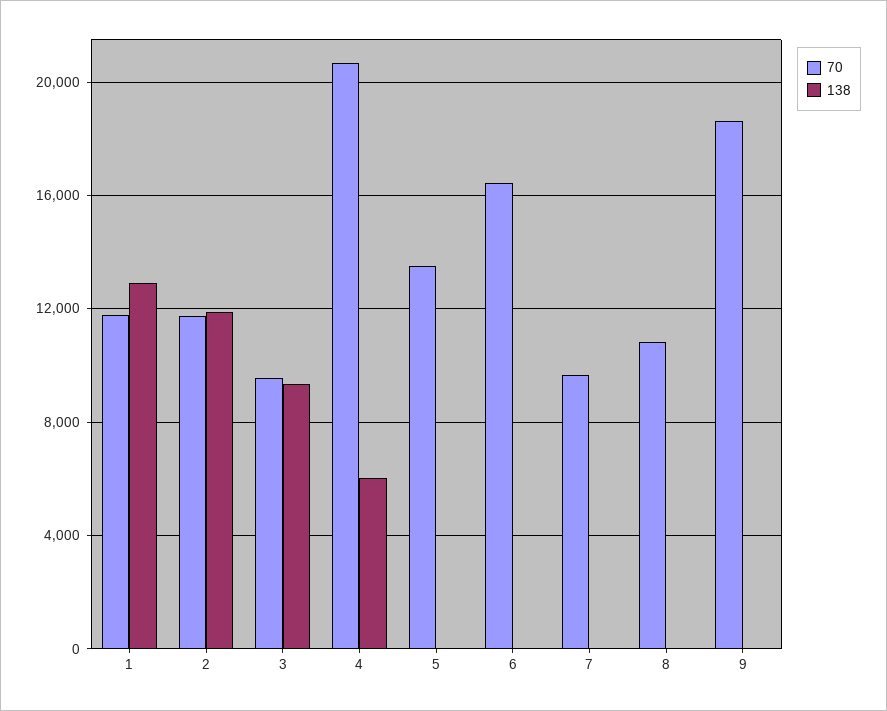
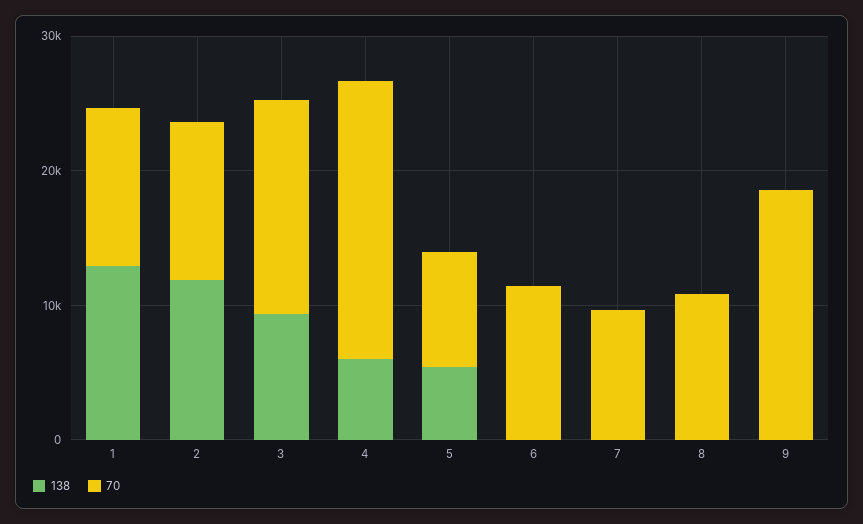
  {
    "70": {
      "1": 12000,
      "2": 11500,
-     "3": 9500,
+     "3": 16000,
      "4": 20500,
-     "5": 13500,
+     "5": 8000,
-     "6": 16500,
+     "6": 12000,
      "7": 9500,
      "8": 11000,
      "9": 18500
    },
    "138": {
      "1": 13000,
      "2": 12000,
      "3": 9500,
      "4": 6000,
-     "5": 0,
+     "5": 6000,
      "6": 0,
      "7": 0,
      "8": 0,
      "9": 0
    }
  }

